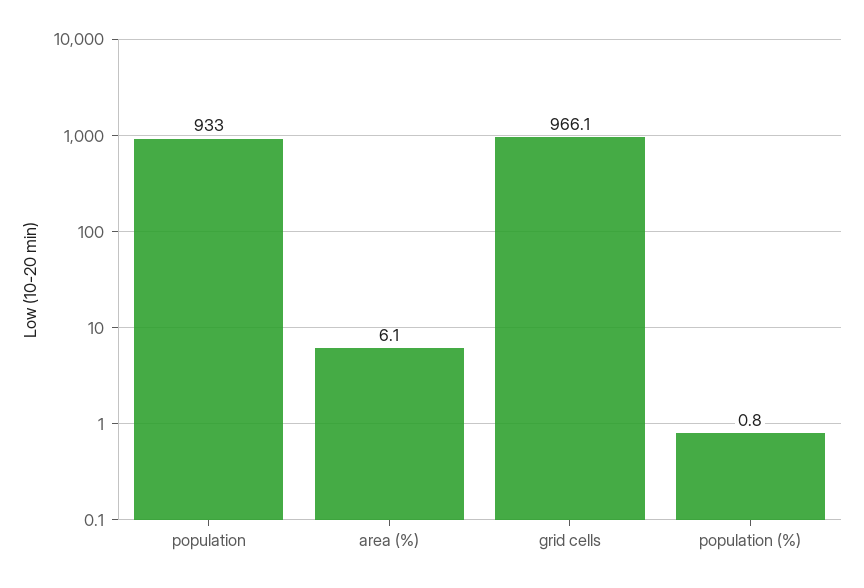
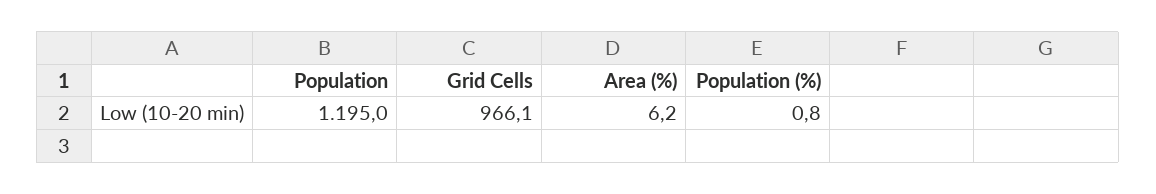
  {
-   "population": 933,
+   "population": 1195,
-   "area (%)": 6.1,
+   "area (%)": 6.2,
    "grid cells": 966.1,
    "population (%)": 0.8
  }

